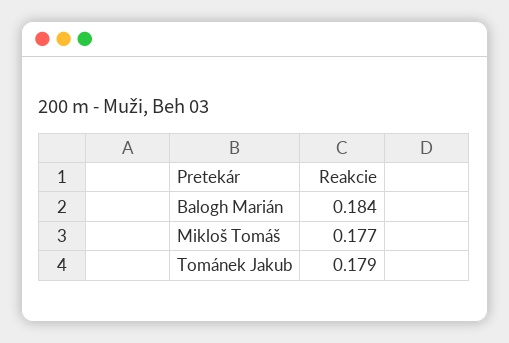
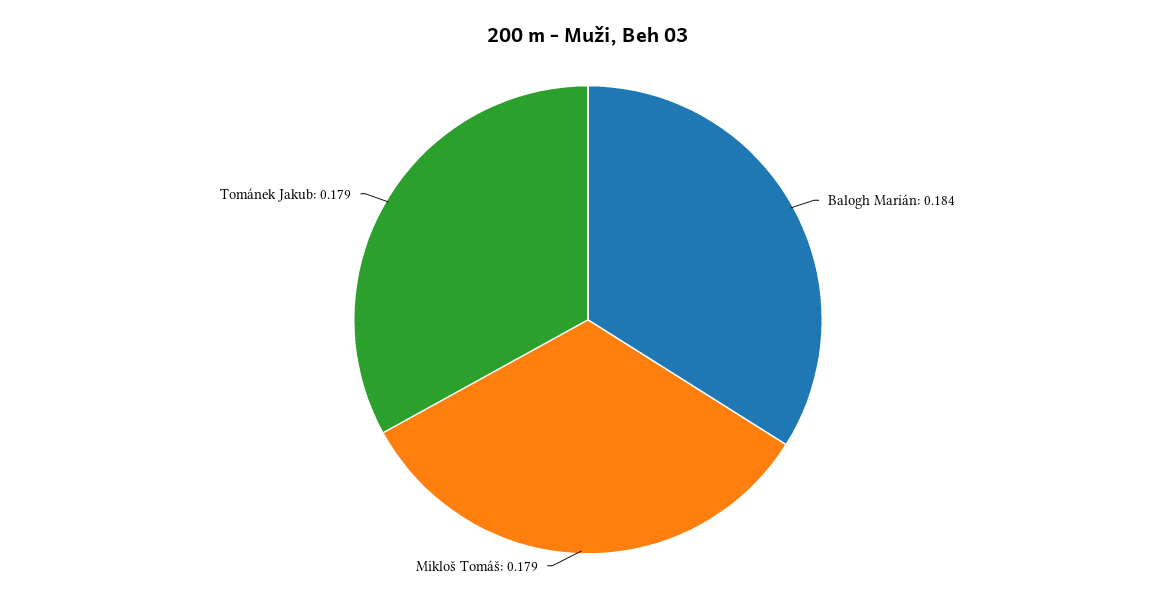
  {
    "Balogh Marián": 0.184,
-   "Mikloš Tomáš": 0.177,
+   "Mikloš Tomáš": 0.179,
    "Tománek Jakub": 0.179
  }

